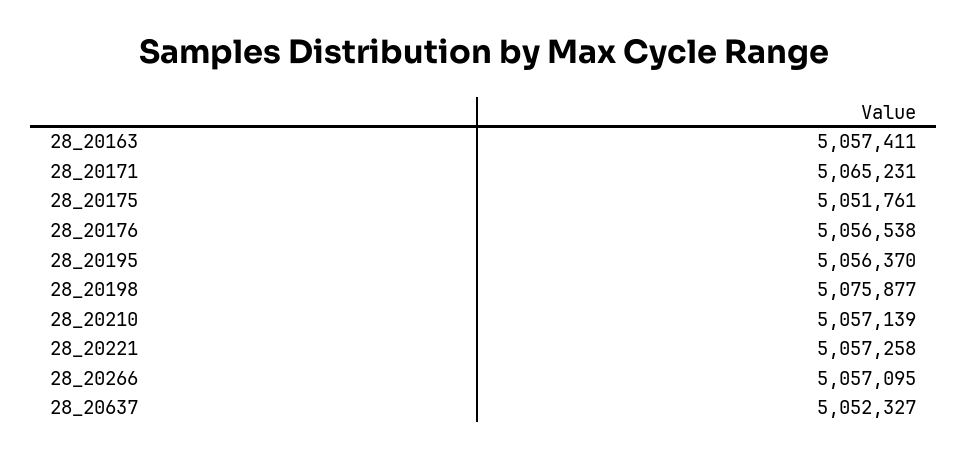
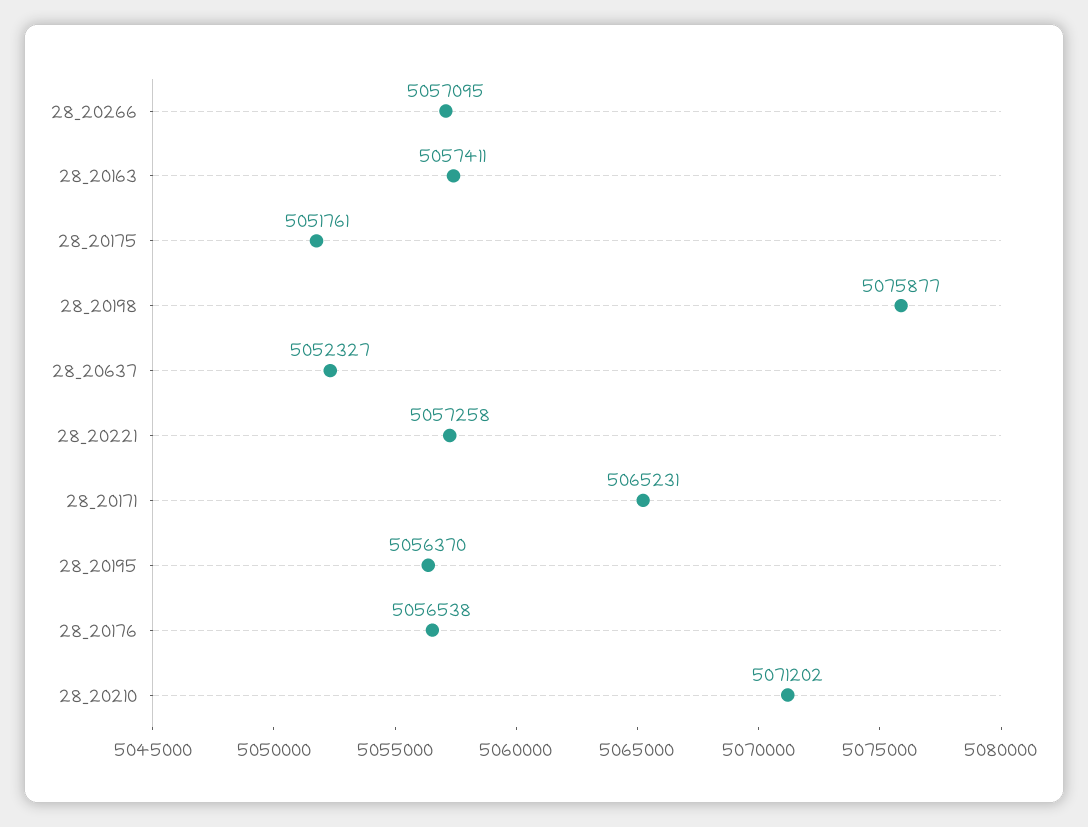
  {
    "28_20163": 5057411,
    "28_20171": 5065231,
    "28_20175": 5051761,
    "28_20176": 5056538,
    "28_20195": 5056370,
    "28_20198": 5075877,
-   "28_20210": 5057139,
+   "28_20210": 5071202,
    "28_20221": 5057258,
    "28_20266": 5057095,
    "28_20637": 5052327
  }

